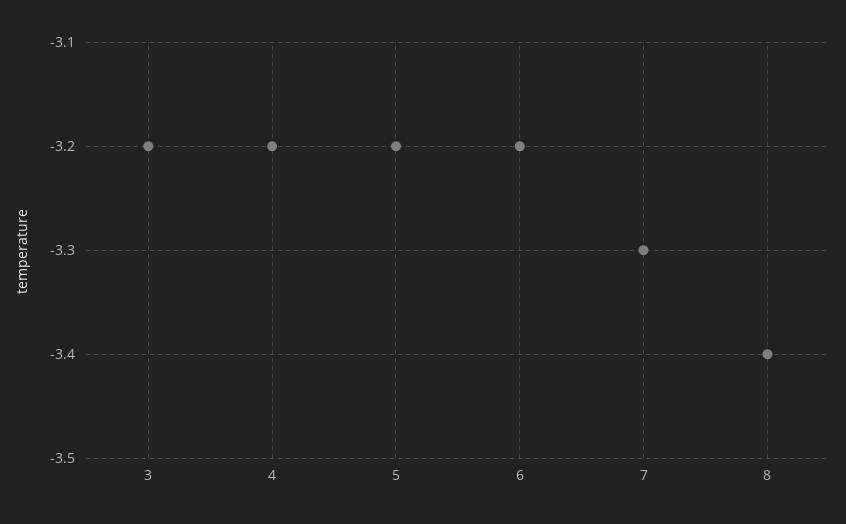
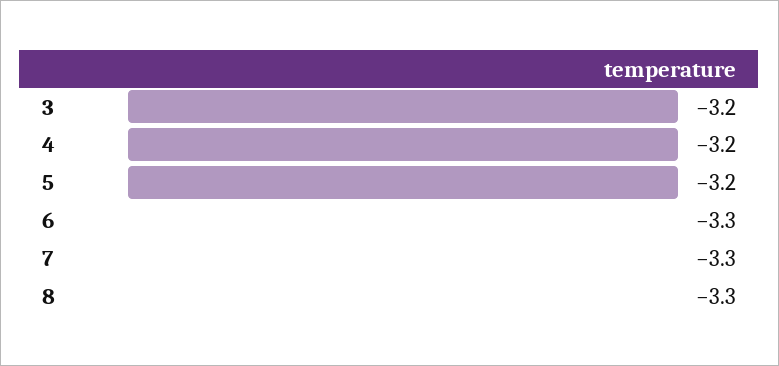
  {
    "3": -3.2,
    "4": -3.2,
    "5": -3.2,
-   "6": -3.2,
+   "6": -3.3,
    "7": -3.3,
-   "8": -3.4
+   "8": -3.3
  }

